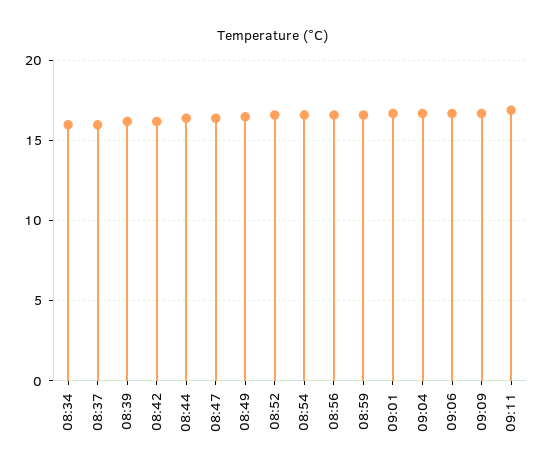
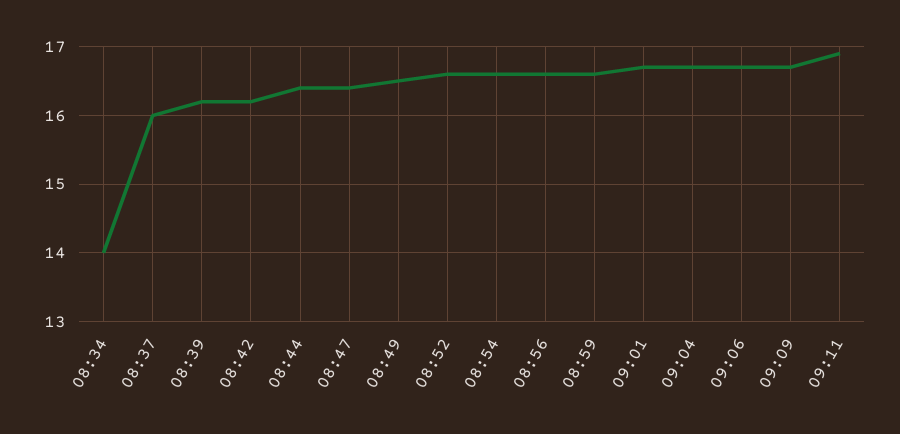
  {
-   "08:34": 16,
+   "08:34": 14,
    "08:37": 16,
    "08:39": 16.2,
    "08:42": 16.2,
    "08:44": 16.4,
    "08:47": 16.4,
    "08:49": 16.5,
    "08:52": 16.6,
    "08:54": 16.6,
    "08:56": 16.6,
    "08:59": 16.6,
    "09:01": 16.7,
    "09:04": 16.7,
    "09:06": 16.7,
    "09:09": 16.7,
    "09:11": 16.9
  }

